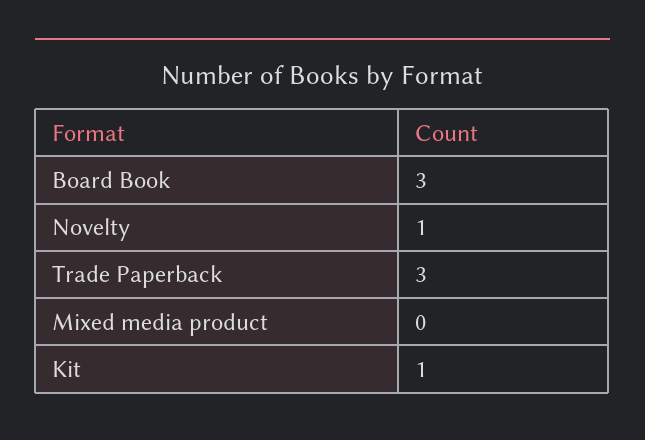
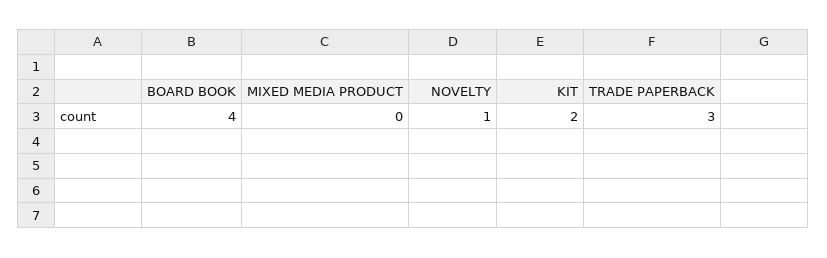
  {
-   "Board Book": 3,
+   "Board Book": 4,
    "Novelty": 1,
    "Trade Paperback": 3,
    "Mixed media product": 0,
-   "Kit": 1
+   "Kit": 2
  }

